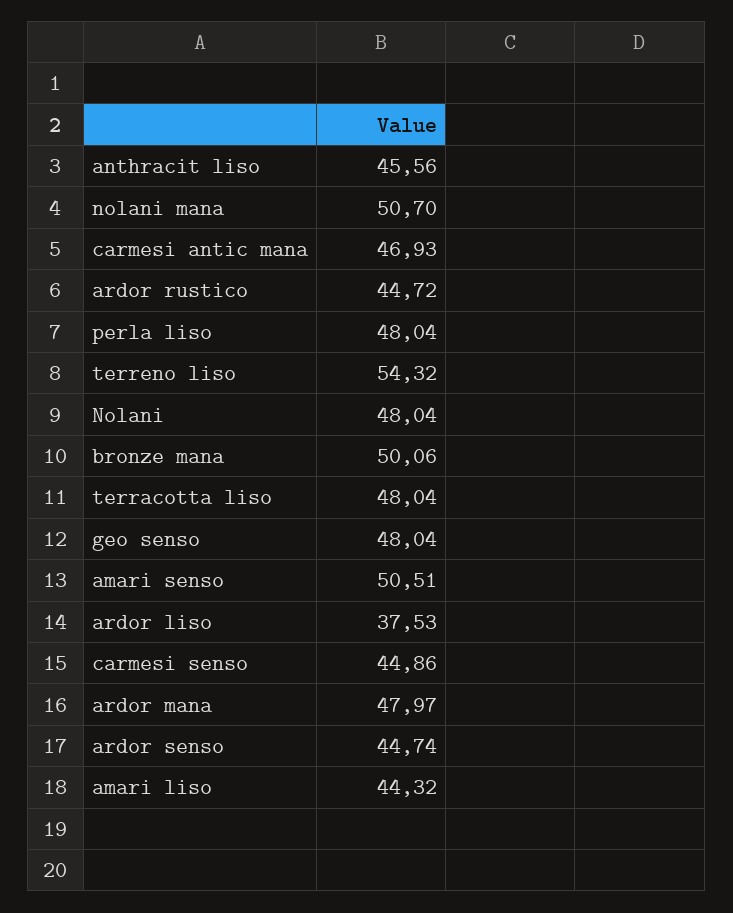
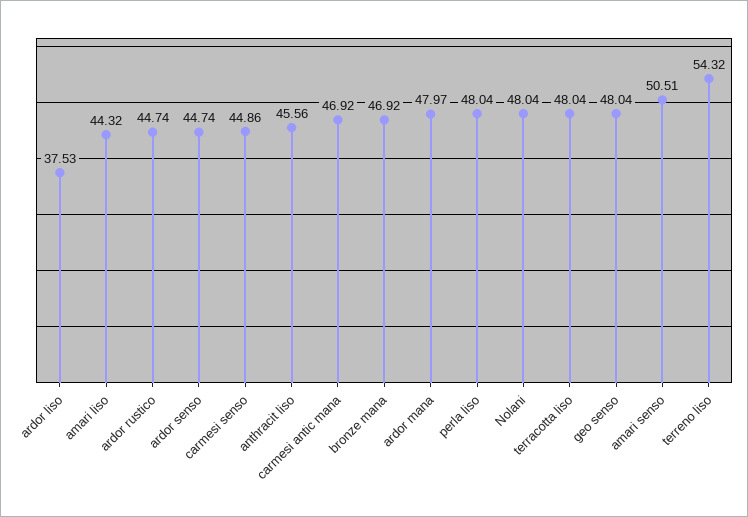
  {
    "anthracit liso": 45.56,
-   "nolani mana": 50.7,
-   "carmesi antic mana": 46.93,
+   "carmesi antic mana": 46.92,
-   "ardor rustico": 44.72,
+   "ardor rustico": 44.74,
    "perla liso": 48.04,
    "terreno liso": 54.32,
    "Nolani": 48.04,
-   "bronze mana": 50.06,
+   "bronze mana": 46.92,
    "terracotta liso": 48.04,
    "geo senso": 48.04,
    "amari senso": 50.51,
    "ardor liso": 37.53,
    "carmesi senso": 44.86,
    "ardor mana": 47.97,
    "ardor senso": 44.74,
    "amari liso": 44.32
  }

